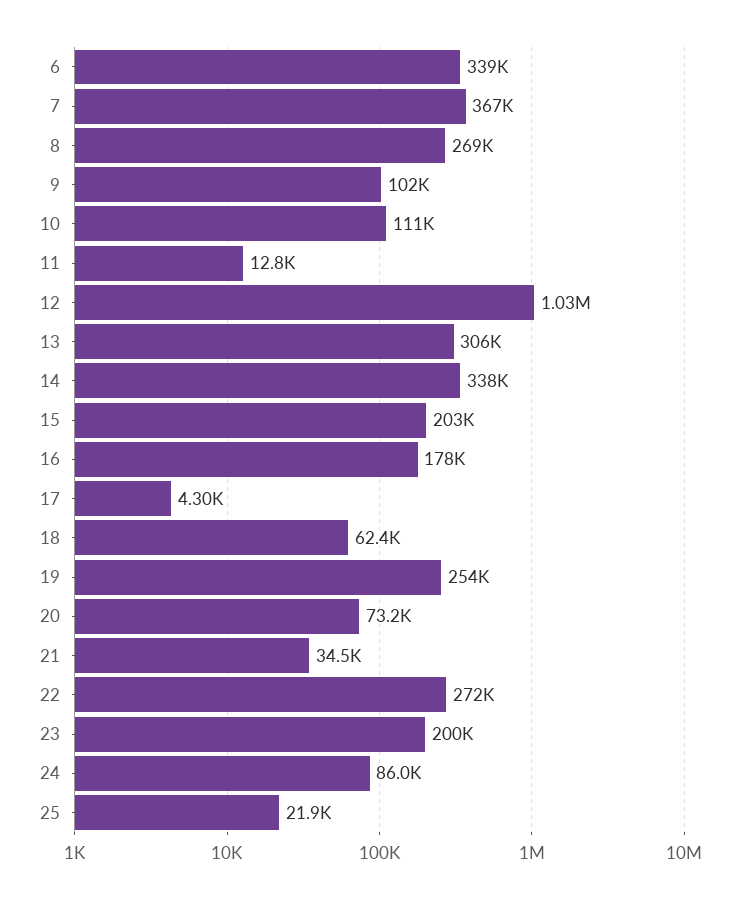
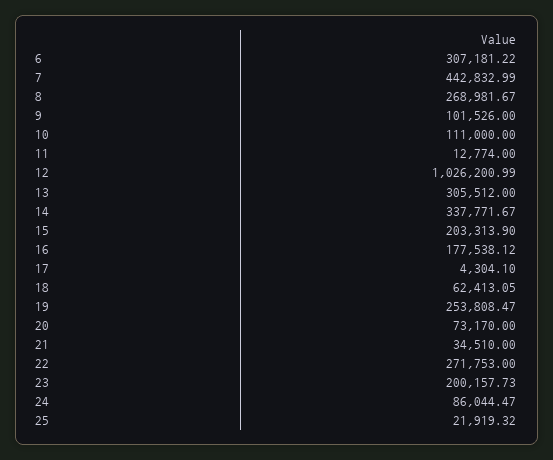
  {
-   "6": 339000,
+   "6": 307181.22,
-   "7": 367000,
+   "7": 442832.99,
    "8": 268981.67,
    "9": 101526,
    "10": 111000,
    "11": 12774,
    "12": 1026200.99,
    "13": 305512,
    "14": 337771.67,
    "15": 203313.9,
    "16": 177538.12,
    "17": 4304.1,
    "18": 62413.05,
    "19": 253808.47,
    "20": 73170,
    "21": 34510,
    "22": 271753,
    "23": 200157.73,
    "24": 86044.47,
    "25": 21919.32
  }

